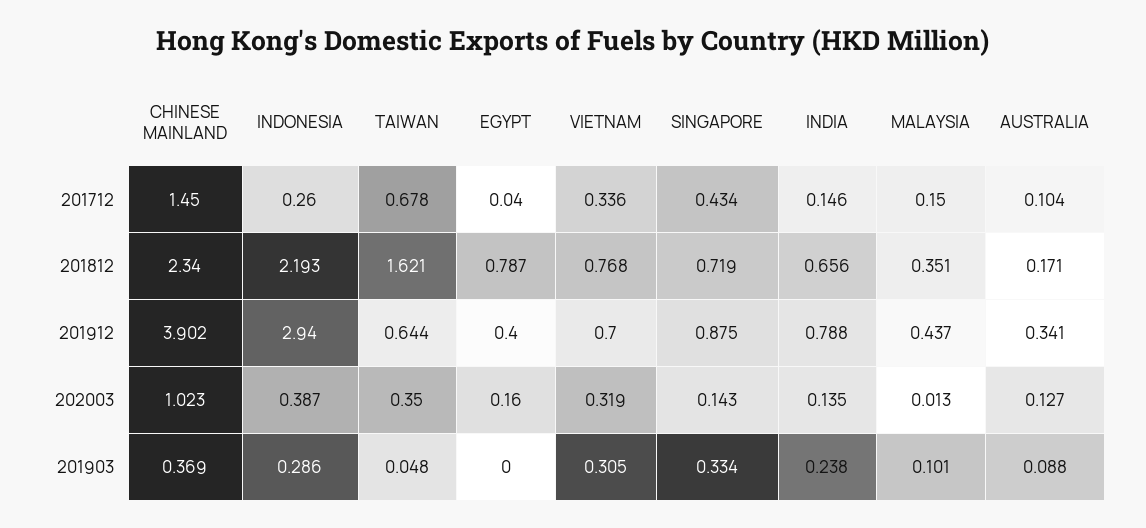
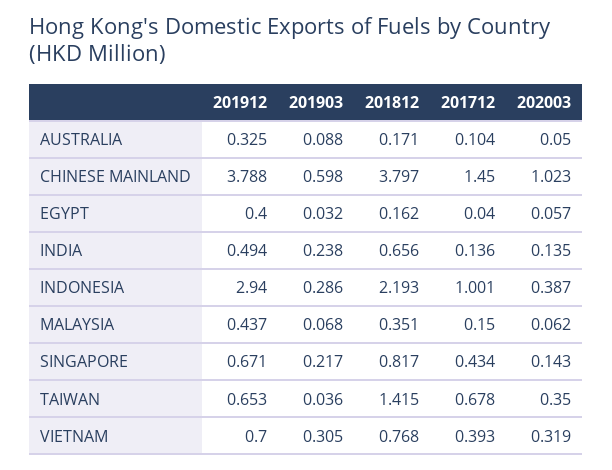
  {
    "CHINESE MAINLAND": {
      "201712": 1.45,
-     "201812": 2.34,
+     "201812": 3.797,
-     "201912": 3.902,
+     "201912": 3.788,
      "202003": 1.023,
-     "201903": 0.369
+     "201903": 0.598
    },
    "INDONESIA": {
-     "201712": 0.26,
+     "201712": 1.001,
      "201812": 2.193,
      "201912": 2.94,
      "202003": 0.387,
      "201903": 0.286
    },
    "TAIWAN": {
      "201712": 0.678,
-     "201812": 1.621,
+     "201812": 1.415,
-     "201912": 0.644,
+     "201912": 0.653,
      "202003": 0.35,
-     "201903": 0.048
+     "201903": 0.036
    },
    "EGYPT": {
      "201712": 0.04,
-     "201812": 0.787,
+     "201812": 0.162,
      "201912": 0.4,
-     "202003": 0.16,
+     "202003": 0.057,
-     "201903": 0
+     "201903": 0.032
    },
    "VIETNAM": {
-     "201712": 0.336,
+     "201712": 0.393,
      "201812": 0.768,
      "201912": 0.7,
      "202003": 0.319,
      "201903": 0.305
    },
    "SINGAPORE": {
      "201712": 0.434,
-     "201812": 0.719,
+     "201812": 0.817,
-     "201912": 0.875,
+     "201912": 0.671,
      "202003": 0.143,
-     "201903": 0.334
+     "201903": 0.217
    },
    "INDIA": {
-     "201712": 0.146,
+     "201712": 0.136,
      "201812": 0.656,
-     "201912": 0.788,
+     "201912": 0.494,
      "202003": 0.135,
      "201903": 0.238
    },
    "MALAYSIA": {
      "201712": 0.15,
      "201812": 0.351,
      "201912": 0.437,
-     "202003": 0.013,
+     "202003": 0.062,
-     "201903": 0.101
+     "201903": 0.068
    },
    "AUSTRALIA": {
      "201712": 0.104,
      "201812": 0.171,
-     "201912": 0.341,
+     "201912": 0.325,
-     "202003": 0.127,
+     "202003": 0.05,
      "201903": 0.088
    }
  }

